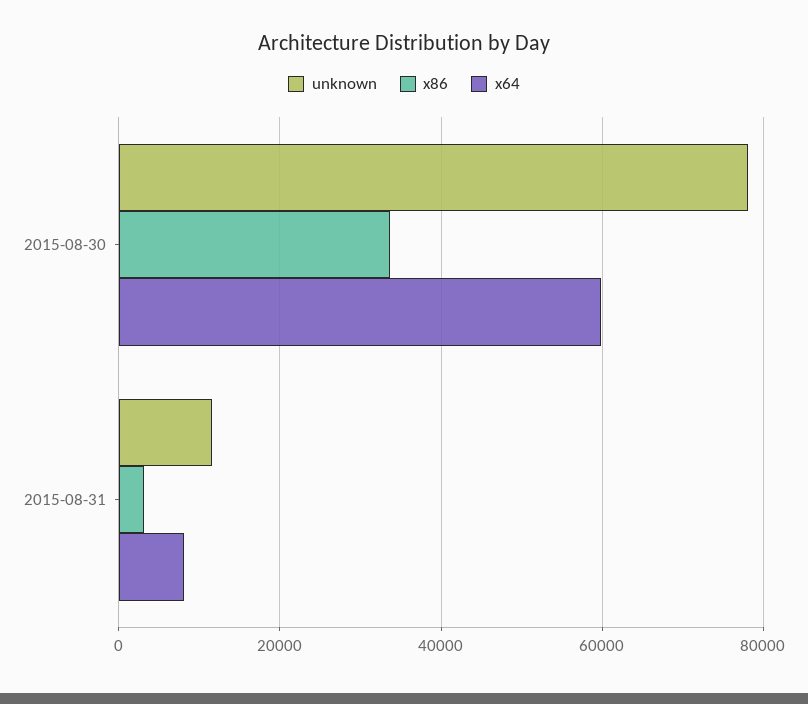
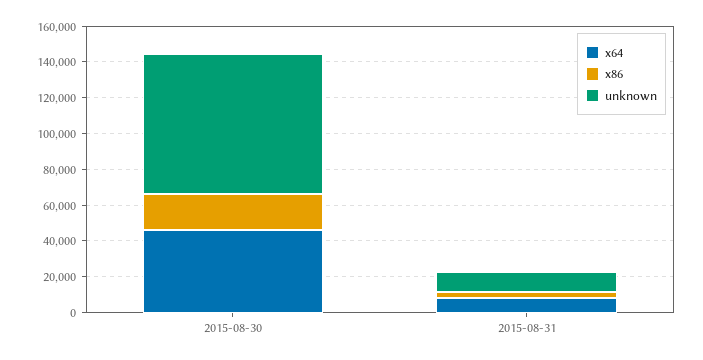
  {
    "unknown": {
      "2015-08-30": 78000,
      "2015-08-31": 12000
    },
    "x86": {
-     "2015-08-30": 34000,
+     "2015-08-30": 20000,
      "2015-08-31": 4000
    },
    "x64": {
-     "2015-08-30": 60000,
+     "2015-08-30": 45000,
      "2015-08-31": 8000
    }
  }

